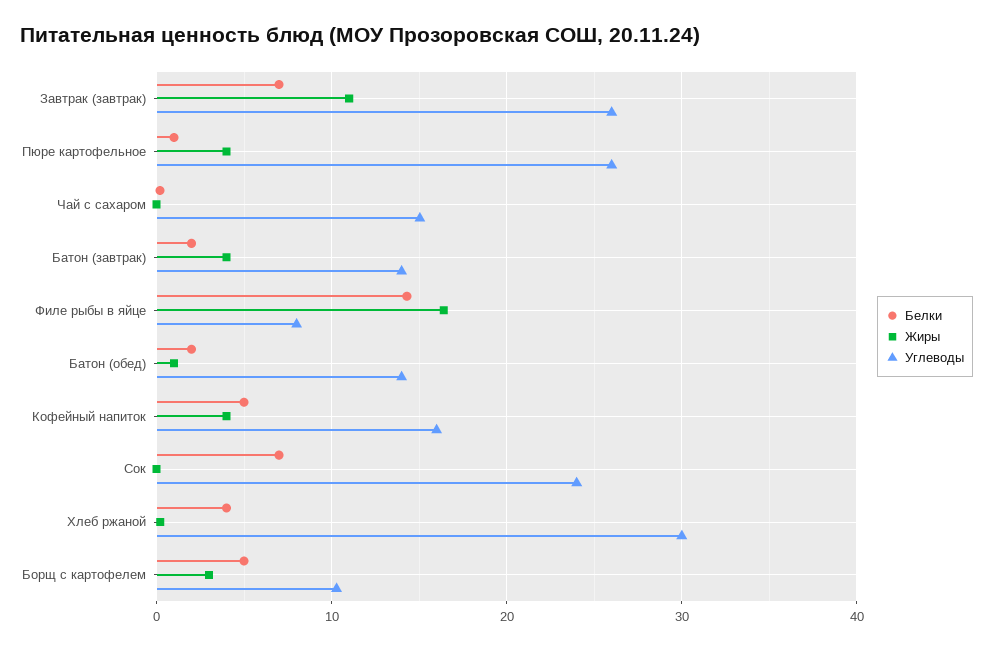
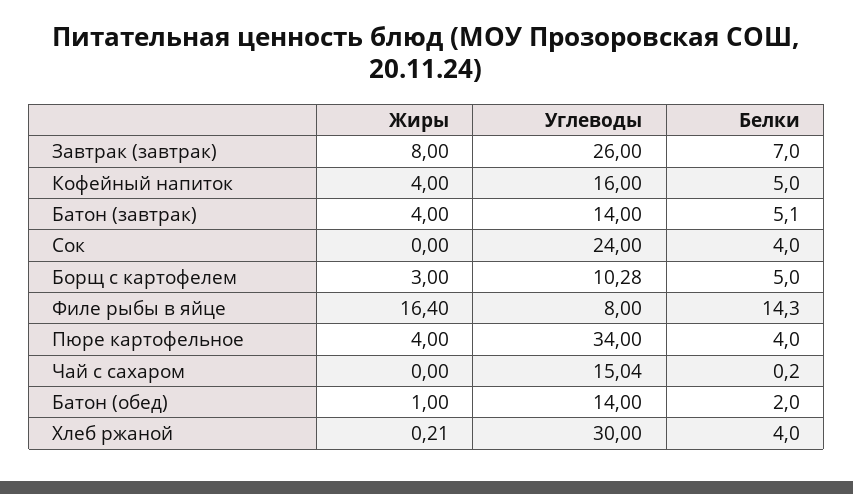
  {
    "Белки": {
      "Завтрак (завтрак)": 7,
-     "Пюре картофельное": 1,
+     "Пюре картофельное": 4,
      "Чай с сахаром": 0.2,
-     "Батон (завтрак)": 2,
+     "Батон (завтрак)": 5.1,
      "Филе рыбы в яйце": 14.3,
      "Батон (обед)": 2,
      "Кофейный напиток": 5,
-     "Сок": 7,
+     "Сок": 4,
      "Хлеб ржаной": 4,
      "Борщ с картофелем": 5
    },
    "Жиры": {
-     "Завтрак (завтрак)": 11,
+     "Завтрак (завтрак)": 8,
      "Пюре картофельное": 4,
      "Чай с сахаром": 0,
      "Батон (завтрак)": 4,
      "Филе рыбы в яйце": 16.4,
      "Батон (обед)": 1,
      "Кофейный напиток": 4,
      "Сок": 0,
      "Хлеб ржаной": 0.21,
      "Борщ с картофелем": 3
    },
    "Углеводы": {
      "Завтрак (завтрак)": 26,
-     "Пюре картофельное": 26,
+     "Пюре картофельное": 34,
      "Чай с сахаром": 15.04,
      "Батон (завтрак)": 14,
      "Филе рыбы в яйце": 8,
      "Батон (обед)": 14,
      "Кофейный напиток": 16,
      "Сок": 24,
      "Хлеб ржаной": 30,
      "Борщ с картофелем": 10.28
    }
  }

